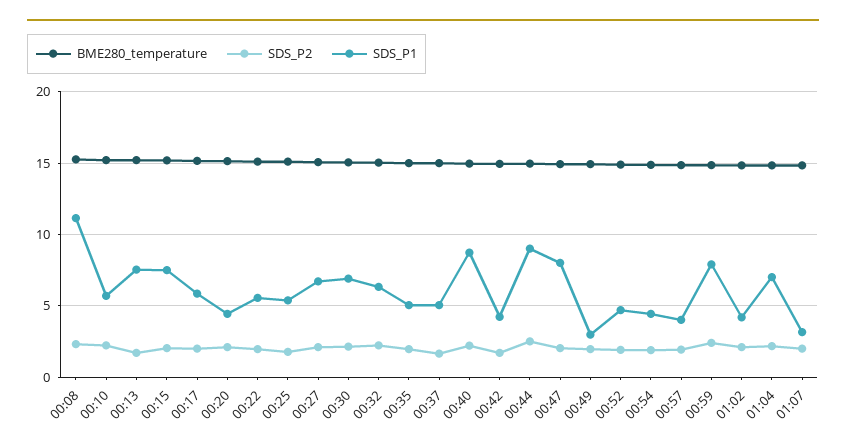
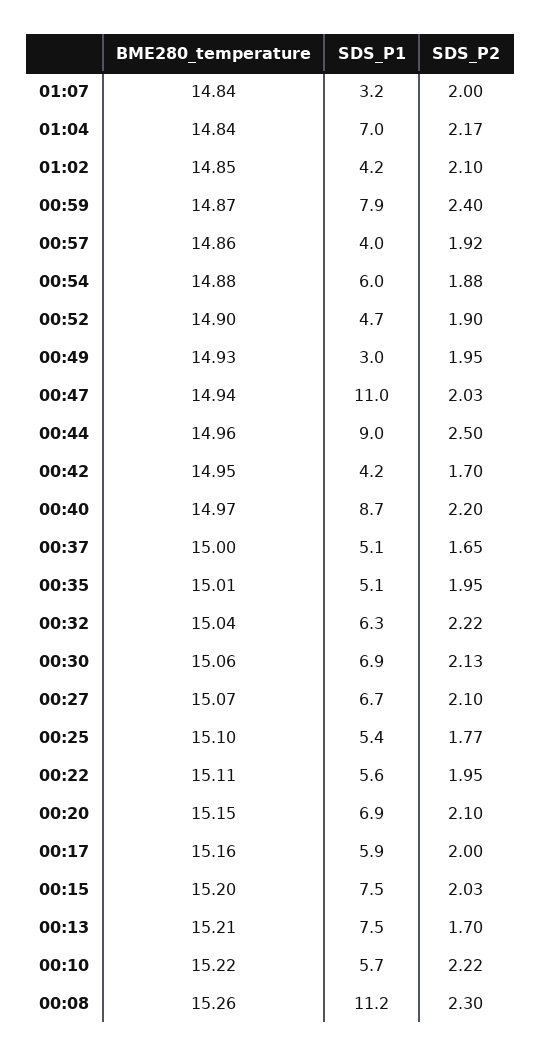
  {
    "BME280_temperature": {
      "00:08": 15.26,
      "00:10": 15.22,
      "00:13": 15.21,
      "00:15": 15.2,
      "00:17": 15.16,
      "00:20": 15.15,
      "00:22": 15.11,
      "00:25": 15.1,
      "00:27": 15.07,
      "00:30": 15.06,
      "00:32": 15.04,
      "00:35": 15.01,
      "00:37": 15,
      "00:40": 14.97,
      "00:42": 14.95,
      "00:44": 14.96,
      "00:47": 14.94,
      "00:49": 14.93,
      "00:52": 14.9,
      "00:54": 14.88,
      "00:57": 14.86,
      "00:59": 14.87,
      "01:02": 14.85,
      "01:04": 14.84,
      "01:07": 14.84
    },
    "SDS_P2": {
      "00:08": 2.3,
      "00:10": 2.22,
      "00:13": 1.7,
      "00:15": 2.03,
      "00:17": 2,
      "00:20": 2.1,
      "00:22": 1.95,
      "00:25": 1.77,
      "00:27": 2.1,
      "00:30": 2.13,
      "00:32": 2.22,
      "00:35": 1.95,
      "00:37": 1.65,
      "00:40": 2.2,
      "00:42": 1.7,
      "00:44": 2.5,
      "00:47": 2.03,
      "00:49": 1.95,
      "00:52": 1.9,
      "00:54": 1.88,
      "00:57": 1.92,
      "00:59": 2.4,
      "01:02": 2.1,
      "01:04": 2.17,
      "01:07": 2
    },
    "SDS_P1": {
      "00:08": 11.2,
      "00:10": 5.7,
      "00:13": 7.5,
      "00:15": 7.5,
      "00:17": 5.9,
-     "00:20": 4.5,
+     "00:20": 6.9,
      "00:22": 5.6,
      "00:25": 5.4,
      "00:27": 6.7,
      "00:30": 6.9,
      "00:32": 6.3,
      "00:35": 5.1,
      "00:37": 5.1,
      "00:40": 8.7,
      "00:42": 4.2,
      "00:44": 9,
-     "00:47": 8,
+     "00:47": 11,
      "00:49": 3,
      "00:52": 4.7,
-     "00:54": 4.5,
+     "00:54": 6,
      "00:57": 4,
      "00:59": 7.9,
      "01:02": 4.2,
      "01:04": 7,
      "01:07": 3.2
    }
  }

